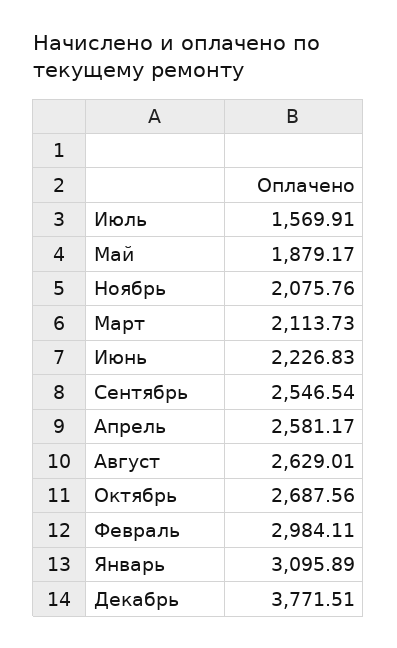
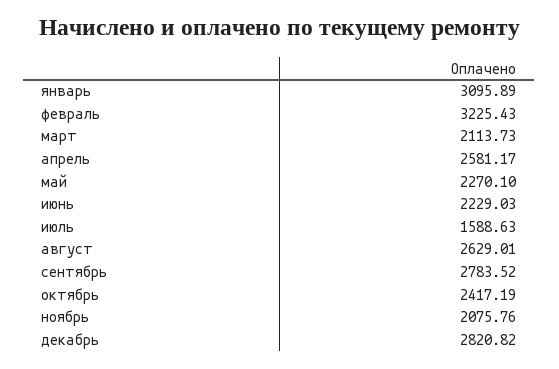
  {
-   "Июль": 1569.91,
+   "Июль": 1588.63,
-   "Май": 1879.17,
+   "Май": 2270.1,
    "Ноябрь": 2075.76,
    "Март": 2113.73,
-   "Июнь": 2226.83,
+   "Июнь": 2229.03,
-   "Сентябрь": 2546.54,
+   "Сентябрь": 2783.52,
    "Апрель": 2581.17,
    "Август": 2629.01,
-   "Октябрь": 2687.56,
+   "Октябрь": 2417.19,
-   "Февраль": 2984.11,
+   "Февраль": 3225.43,
    "Январь": 3095.89,
-   "Декабрь": 3771.51
+   "Декабрь": 2820.82
  }

